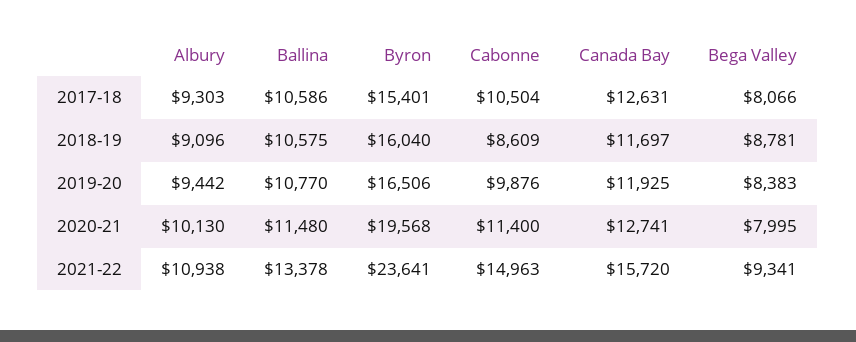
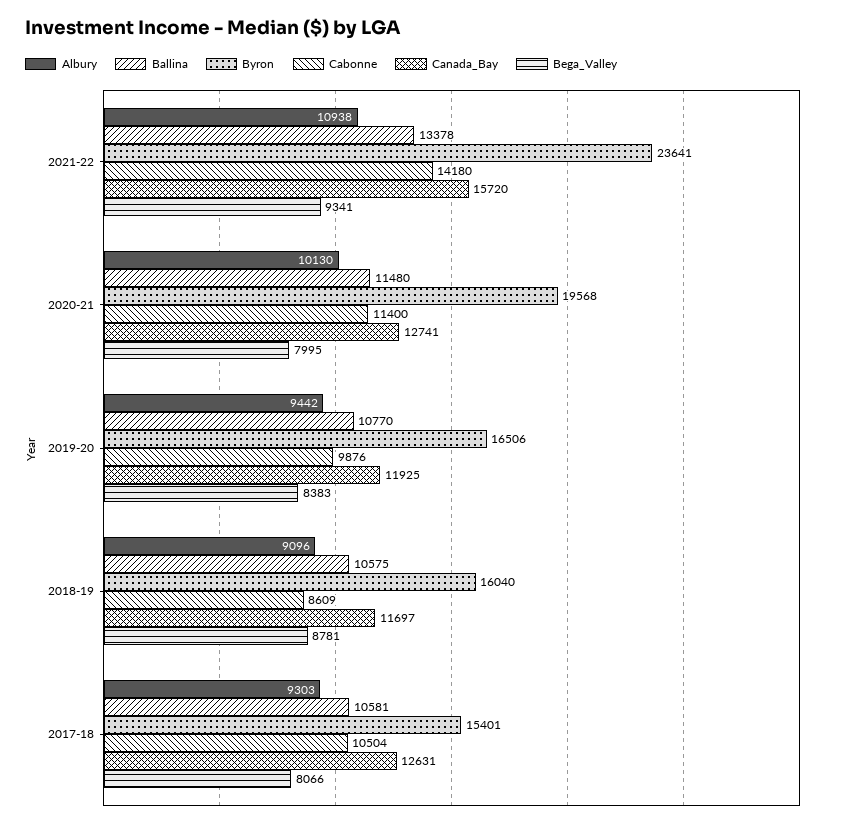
  {
    "Albury": {
      "2017-18": 9303,
      "2018-19": 9096,
      "2019-20": 9442,
      "2020-21": 10130,
      "2021-22": 10938
    },
    "Ballina": {
-     "2017-18": 10586,
+     "2017-18": 10581,
      "2018-19": 10575,
      "2019-20": 10770,
      "2020-21": 11480,
      "2021-22": 13378
    },
    "Byron": {
      "2017-18": 15401,
      "2018-19": 16040,
      "2019-20": 16506,
      "2020-21": 19568,
      "2021-22": 23641
    },
    "Cabonne": {
      "2017-18": 10504,
      "2018-19": 8609,
      "2019-20": 9876,
      "2020-21": 11400,
-     "2021-22": 14963
+     "2021-22": 14180
    },
    "Canada Bay": {
      "2017-18": 12631,
      "2018-19": 11697,
      "2019-20": 11925,
      "2020-21": 12741,
      "2021-22": 15720
    },
    "Bega Valley": {
      "2017-18": 8066,
      "2018-19": 8781,
      "2019-20": 8383,
      "2020-21": 7995,
      "2021-22": 9341
    }
  }

